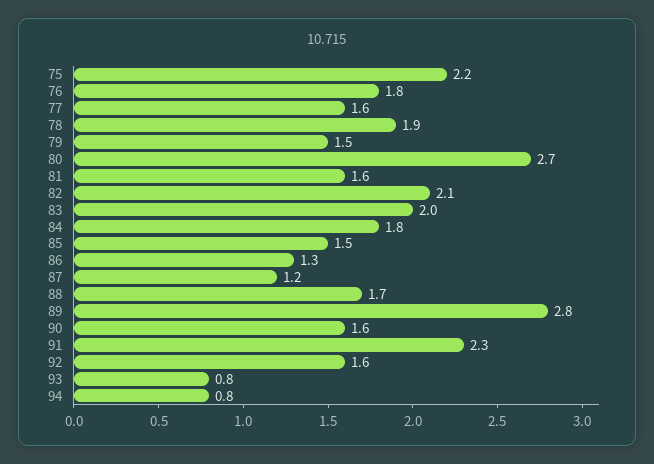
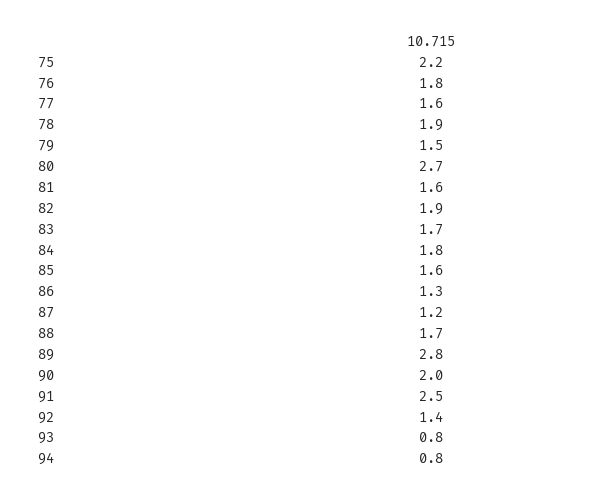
  {
    "75": 2.2,
    "76": 1.8,
    "77": 1.6,
    "78": 1.9,
    "79": 1.5,
    "80": 2.7,
    "81": 1.6,
-   "82": 2.1,
+   "82": 1.9,
-   "83": 2,
+   "83": 1.7,
    "84": 1.8,
-   "85": 1.5,
+   "85": 1.6,
    "86": 1.3,
    "87": 1.2,
    "88": 1.7,
    "89": 2.8,
-   "90": 1.6,
+   "90": 2,
-   "91": 2.3,
+   "91": 2.5,
-   "92": 1.6,
+   "92": 1.4,
    "93": 0.8,
    "94": 0.8
  }

